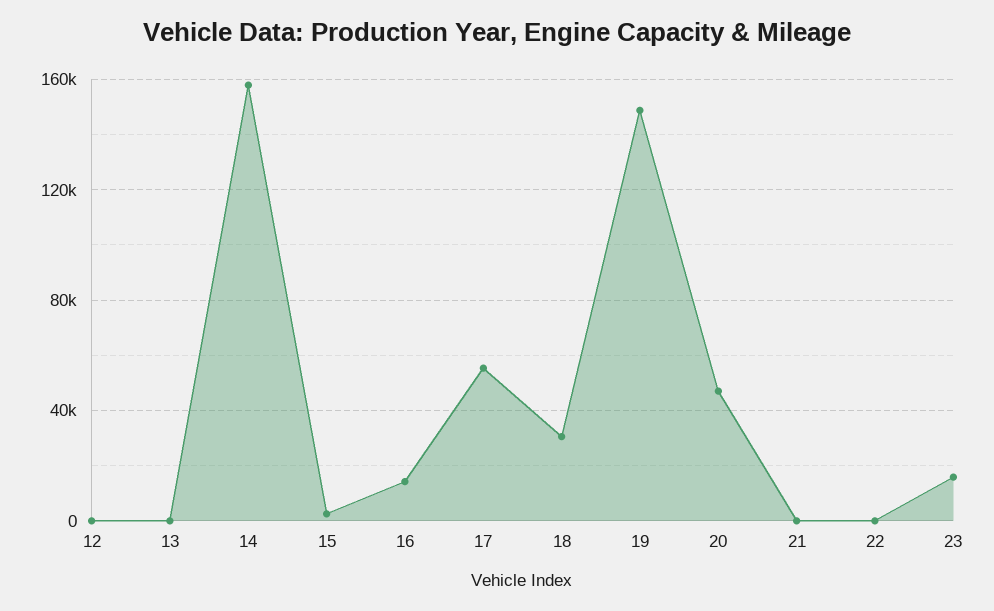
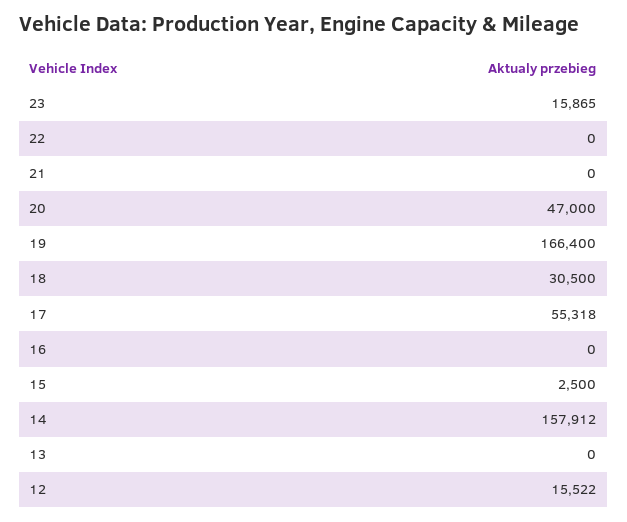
  {
-   "12": 0,
+   "12": 15522,
    "13": 0,
    "14": 157912,
    "15": 2500,
-   "16": 15000,
+   "16": 0,
    "17": 55318,
    "18": 30500,
-   "19": 150000,
+   "19": 166400,
    "20": 47000,
    "21": 0,
    "22": 0,
    "23": 15865
  }

